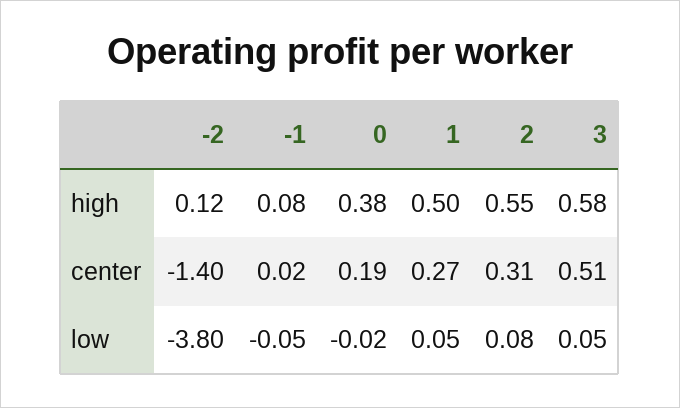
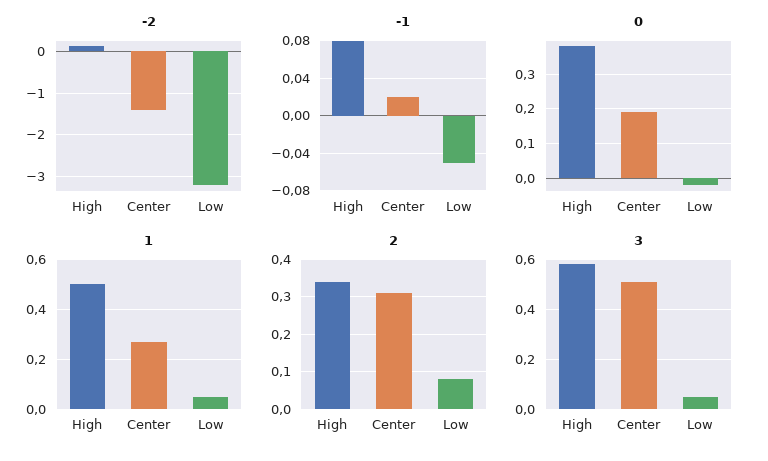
  {
    "-2": {
      "high": 0.12,
      "center": -1.4,
-     "low": -3.8
+     "low": -3.2
    },
    "-1": {
      "high": 0.08,
      "center": 0.02,
      "low": -0.05
    },
    "0": {
      "high": 0.38,
      "center": 0.19,
      "low": -0.02
    },
    "1": {
      "high": 0.5,
      "center": 0.27,
      "low": 0.05
    },
    "2": {
-     "high": 0.55,
+     "high": 0.35,
      "center": 0.31,
      "low": 0.08
    },
    "3": {
      "high": 0.58,
      "center": 0.51,
      "low": 0.05
    }
  }

